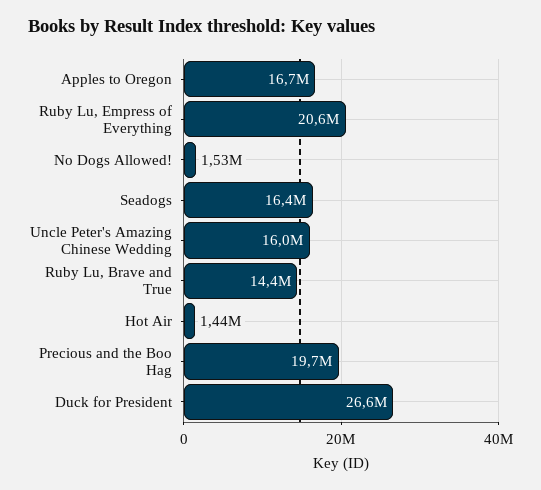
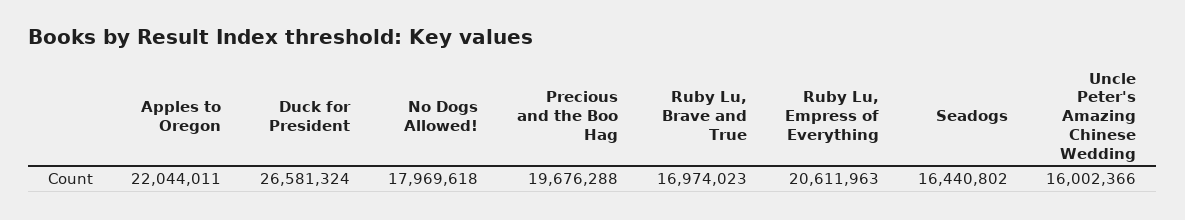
  {
-   "Apples to Oregon": 16700000,
+   "Apples to Oregon": 22044011,
    "Ruby Lu, Empress of Everything": 20611963,
-   "No Dogs Allowed!": 1530000,
+   "No Dogs Allowed!": 17969618,
    "Seadogs": 16440802,
    "Uncle Peter's Amazing Chinese Wedding": 16002366,
-   "Ruby Lu, Brave and True": 14400000,
+   "Ruby Lu, Brave and True": 16974023,
-   "Hot Air": 1440000,
    "Precious and the Boo Hag": 19676288,
    "Duck for President": 26581324
  }

